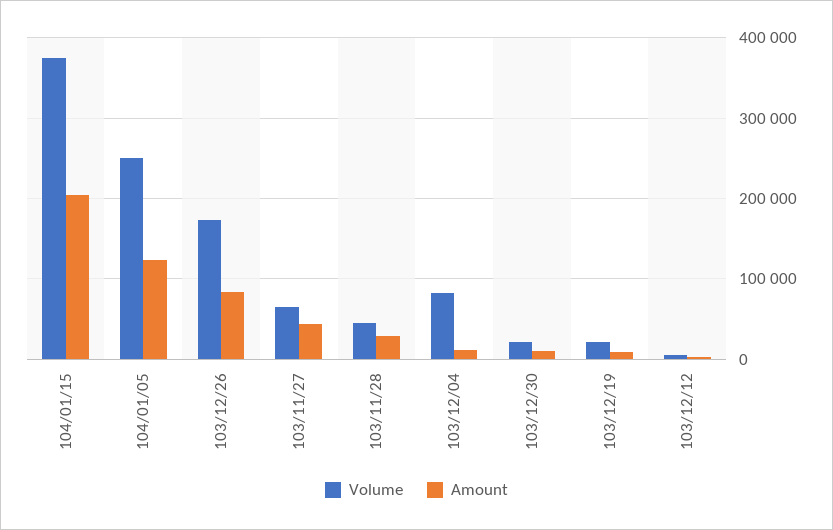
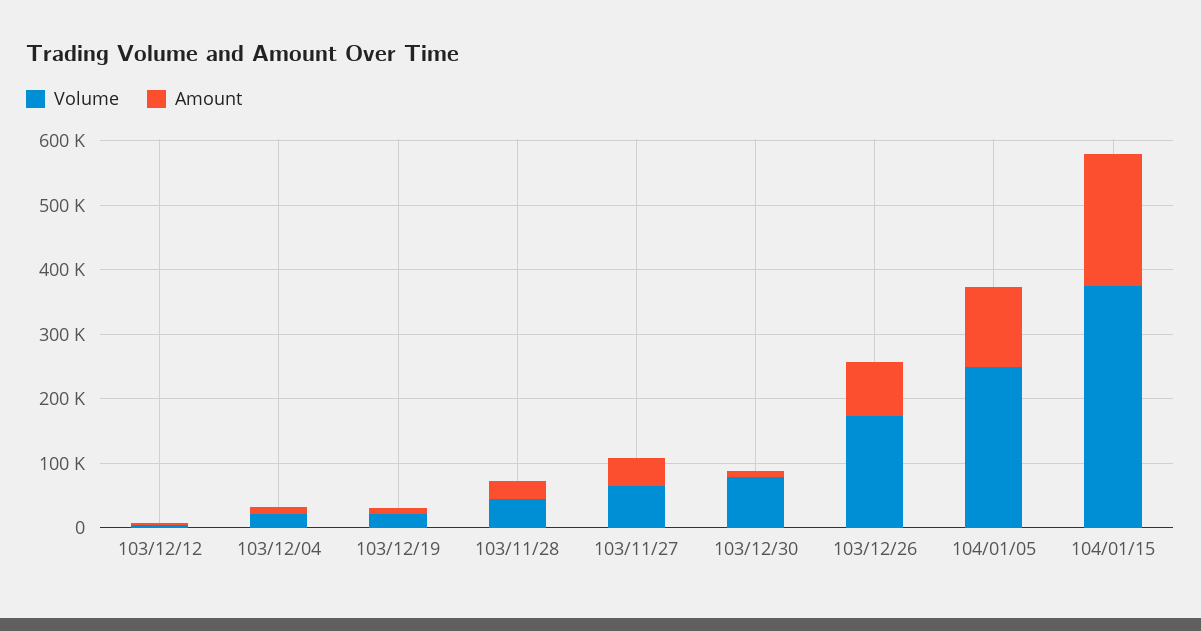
  {
    "Volume": {
      "104/01/15": 380000,
      "104/01/05": 250000,
      "103/12/26": 170000,
      "103/11/27": 70000,
      "103/11/28": 50000,
-     "103/12/04": 80000,
+     "103/12/04": 20000,
-     "103/12/30": 20000,
+     "103/12/30": 80000,
      "103/12/19": 20000,
      "103/12/12": 10000
    },
    "Amount": {
      "104/01/15": 200000,
      "104/01/05": 120000,
      "103/12/26": 80000,
      "103/11/27": 40000,
      "103/11/28": 30000,
      "103/12/04": 10000,
      "103/12/30": 10000,
      "103/12/19": 10000,
      "103/12/12": 0
    }
  }

